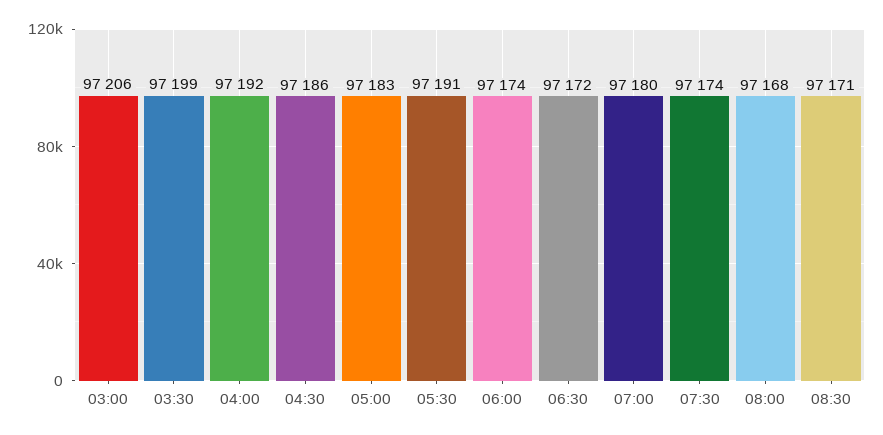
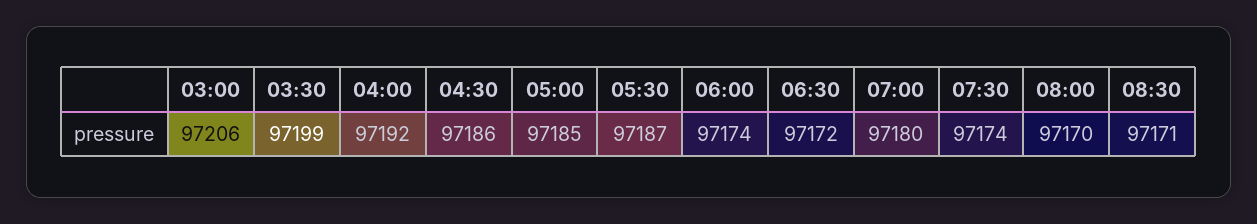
  {
    "03:00": 97206,
    "03:30": 97199,
    "04:00": 97192,
    "04:30": 97186,
-   "05:00": 97183,
+   "05:00": 97185,
-   "05:30": 97191,
+   "05:30": 97187,
    "06:00": 97174,
    "06:30": 97172,
    "07:00": 97180,
    "07:30": 97174,
-   "08:00": 97168,
+   "08:00": 97170,
    "08:30": 97171
  }

